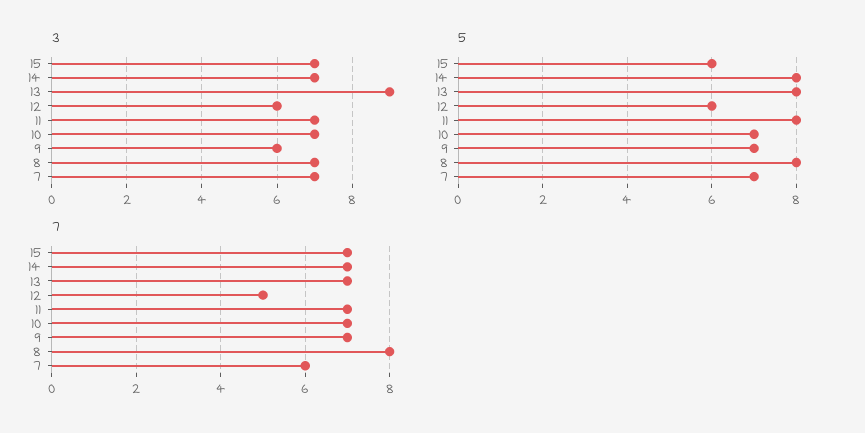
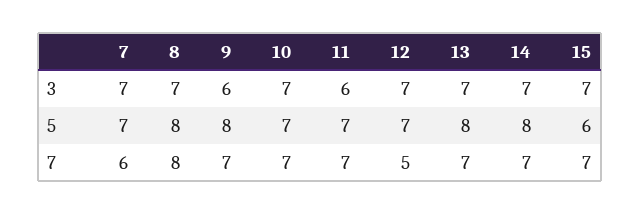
  {
    "3": {
      "15": 7,
      "14": 7,
-     "13": 9,
+     "13": 7,
-     "12": 6,
+     "12": 7,
-     "11": 7,
+     "11": 6,
      "10": 7,
      "9": 6,
      "8": 7,
      "7": 7
    },
    "5": {
      "15": 6,
      "14": 8,
      "13": 8,
-     "12": 6,
+     "12": 7,
-     "11": 8,
+     "11": 7,
      "10": 7,
-     "9": 7,
+     "9": 8,
      "8": 8,
      "7": 7
    },
    "7": {
      "15": 7,
      "14": 7,
      "13": 7,
      "12": 5,
      "11": 7,
      "10": 7,
      "9": 7,
      "8": 8,
      "7": 6
    }
  }

